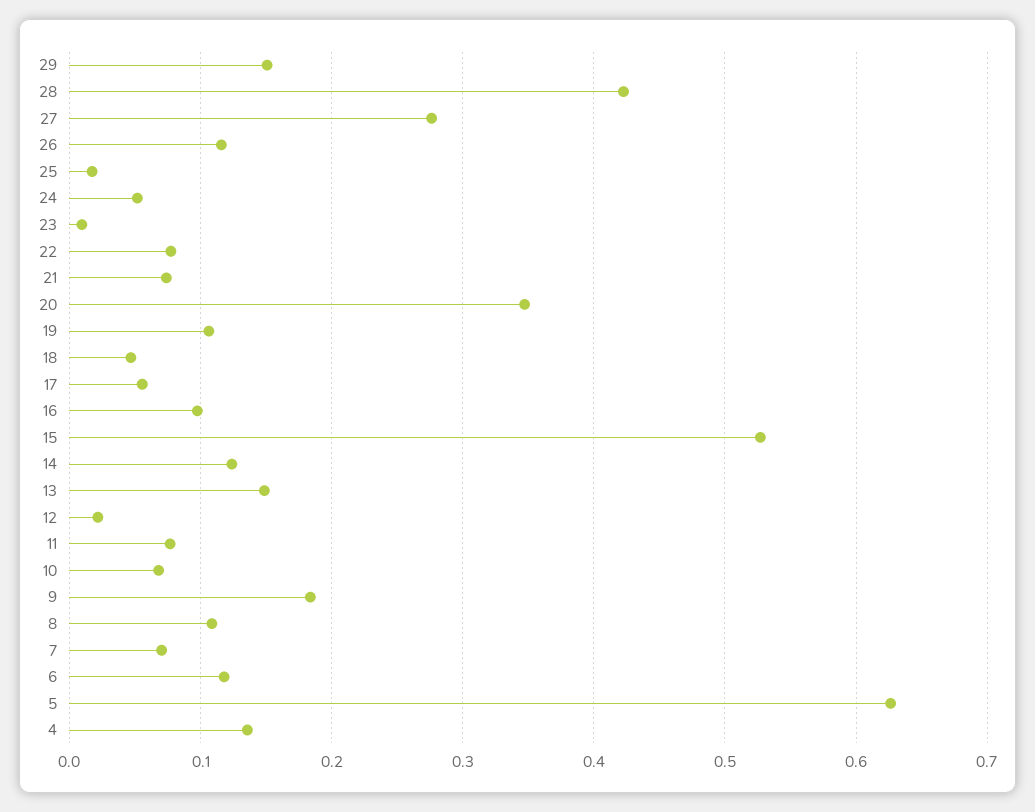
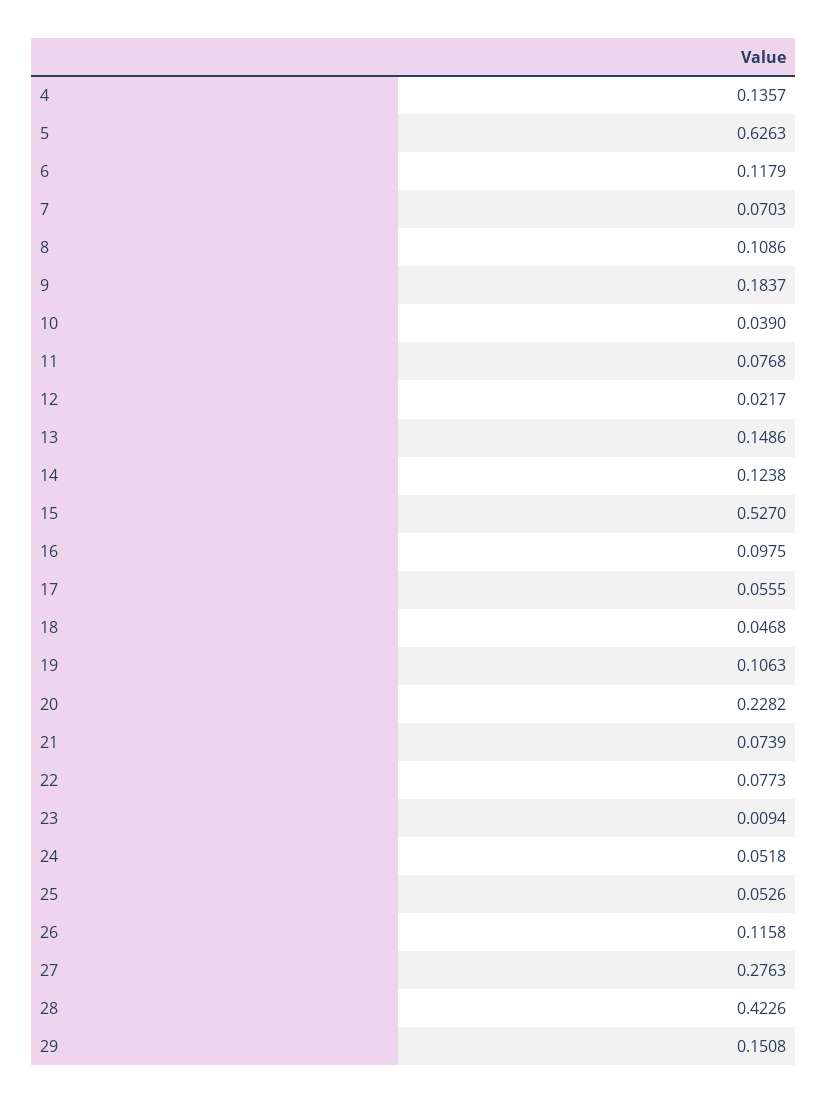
  {
    "29": 0.1508,
    "28": 0.4226,
    "27": 0.2763,
    "26": 0.1158,
-   "25": 0.02,
+   "25": 0.0526,
    "24": 0.0518,
    "23": 0.0094,
    "22": 0.0773,
    "21": 0.0739,
-   "20": 0.35,
+   "20": 0.2282,
    "19": 0.1063,
    "18": 0.0468,
    "17": 0.0555,
    "16": 0.0975,
    "15": 0.527,
    "14": 0.1238,
    "13": 0.1486,
    "12": 0.0217,
    "11": 0.0768,
-   "10": 0.07,
+   "10": 0.039,
    "9": 0.1837,
    "8": 0.1086,
    "7": 0.0703,
    "6": 0.1179,
    "5": 0.6263,
    "4": 0.1357
  }

